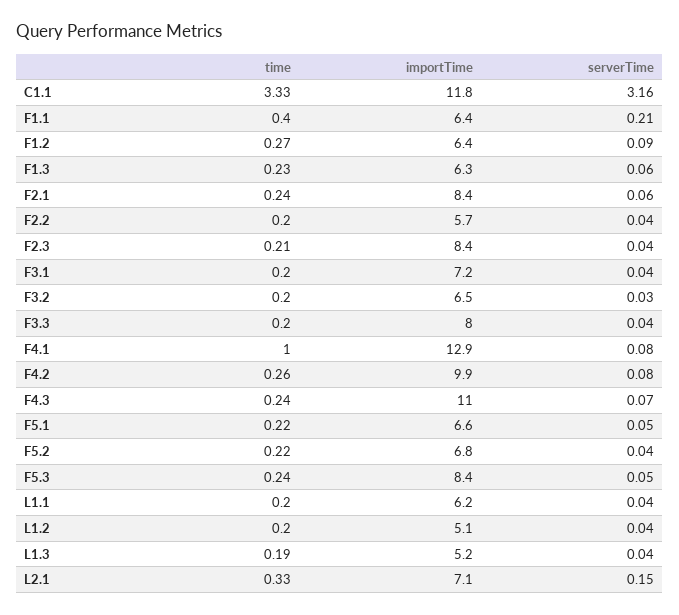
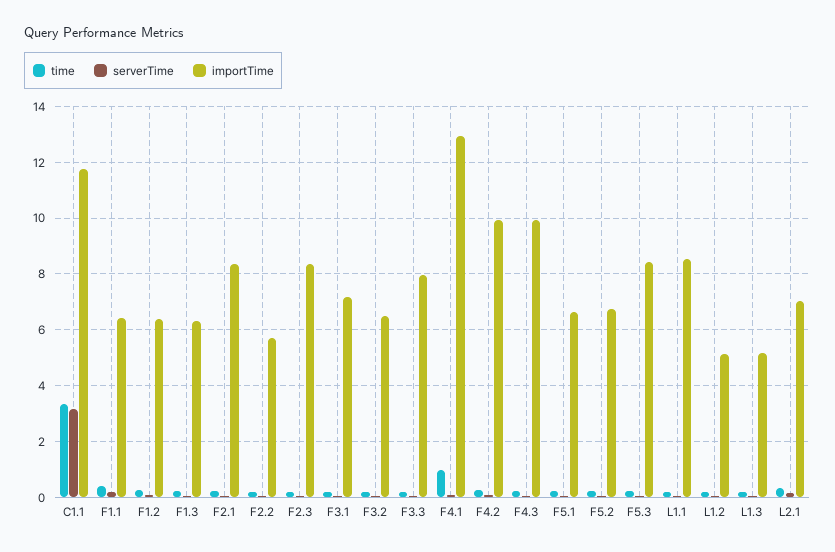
  {
    "time": {
      "C1.1": 3.33,
      "F1.1": 0.4,
      "F1.2": 0.27,
      "F1.3": 0.23,
      "F2.1": 0.24,
      "F2.2": 0.2,
      "F2.3": 0.21,
      "F3.1": 0.2,
      "F3.2": 0.2,
      "F3.3": 0.2,
      "F4.1": 1,
      "F4.2": 0.26,
      "F4.3": 0.24,
      "F5.1": 0.22,
      "F5.2": 0.22,
      "F5.3": 0.24,
      "L1.1": 0.2,
      "L1.2": 0.2,
      "L1.3": 0.19,
      "L2.1": 0.33
    },
    "importTime": {
      "C1.1": 11.8,
      "F1.1": 6.4,
      "F1.2": 6.4,
      "F1.3": 6.3,
      "F2.1": 8.4,
      "F2.2": 5.7,
      "F2.3": 8.4,
      "F3.1": 7.2,
      "F3.2": 6.5,
      "F3.3": 8,
      "F4.1": 12.9,
      "F4.2": 9.9,
-     "F4.3": 11,
+     "F4.3": 10,
      "F5.1": 6.6,
      "F5.2": 6.8,
      "F5.3": 8.4,
-     "L1.1": 6.2,
+     "L1.1": 8.5,
      "L1.2": 5.1,
      "L1.3": 5.2,
      "L2.1": 7.1
    },
    "serverTime": {
      "C1.1": 3.16,
      "F1.1": 0.21,
      "F1.2": 0.09,
      "F1.3": 0.06,
      "F2.1": 0.06,
      "F2.2": 0.04,
      "F2.3": 0.04,
      "F3.1": 0.04,
      "F3.2": 0.03,
      "F3.3": 0.04,
      "F4.1": 0.08,
      "F4.2": 0.08,
      "F4.3": 0.07,
      "F5.1": 0.05,
      "F5.2": 0.04,
      "F5.3": 0.05,
      "L1.1": 0.04,
      "L1.2": 0.04,
      "L1.3": 0.04,
      "L2.1": 0.15
    }
  }

